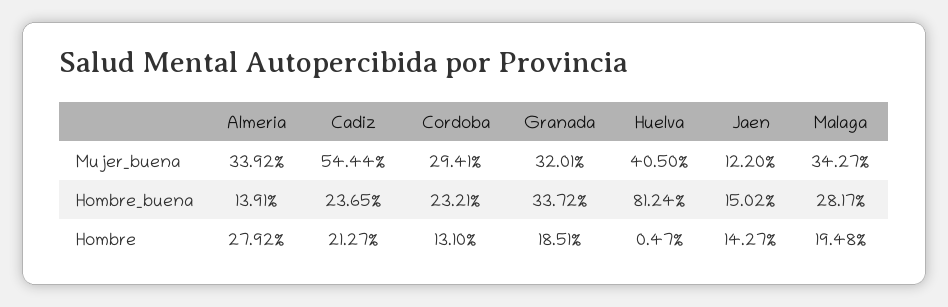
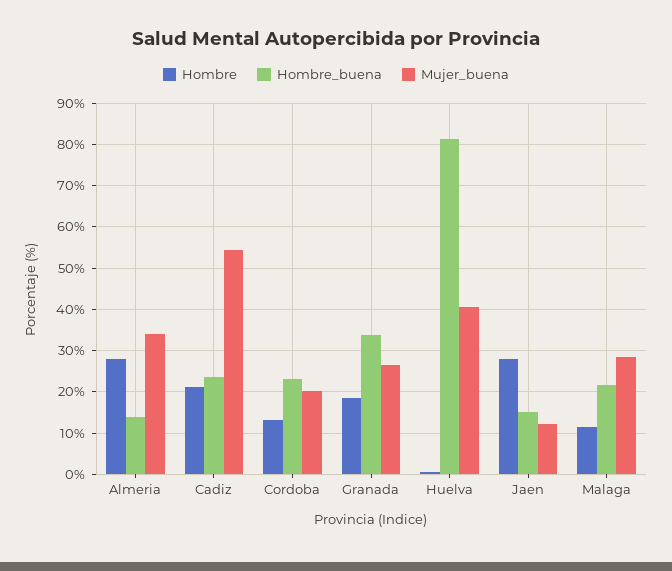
  {
    "Mujer_buena": {
      "Almeria": 33.92,
      "Cadiz": 54.44,
-     "Cordoba": 29.41,
+     "Cordoba": 20,
-     "Granada": 32.01,
+     "Granada": 26,
      "Huelva": 40.5,
      "Jaen": 12.2,
-     "Malaga": 34.27
+     "Malaga": 28
    },
    "Hombre_buena": {
      "Almeria": 13.91,
      "Cadiz": 23.65,
      "Cordoba": 23.21,
      "Granada": 33.72,
      "Huelva": 81.24,
      "Jaen": 15.02,
-     "Malaga": 28.17
+     "Malaga": 22
    },
    "Hombre": {
      "Almeria": 27.92,
      "Cadiz": 21.27,
      "Cordoba": 13.1,
      "Granada": 18.51,
      "Huelva": 0.47,
-     "Jaen": 14.27,
+     "Jaen": 28,
-     "Malaga": 19.48
+     "Malaga": 12
    }
  }

